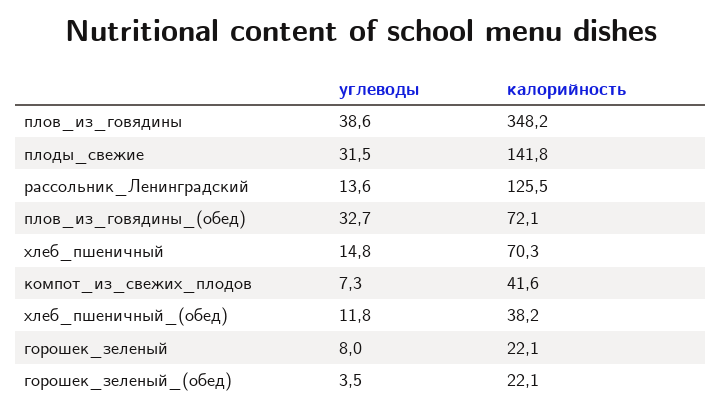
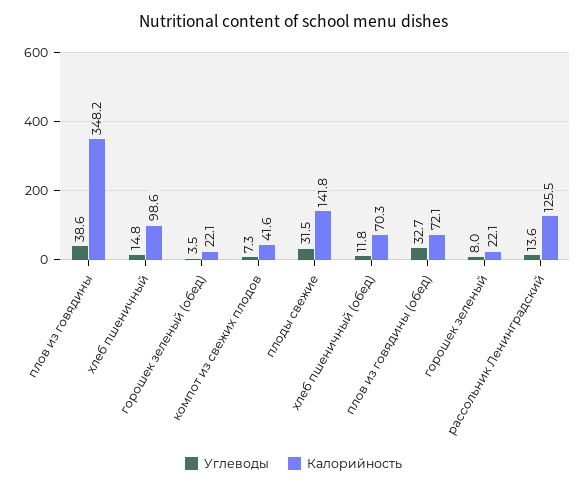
  {
    "углеводы": {
      "плов_из_говядины": 38.6,
      "плоды_свежие": 31.5,
      "рассольник_Ленинградский": 13.6,
      "плов_из_говядины_(обед)": 32.7,
      "хлеб_пшеничный": 14.8,
      "компот_из_свежих_плодов": 7.3,
      "хлеб_пшеничный_(обед)": 11.8,
      "горошек_зеленый": 8,
      "горошек_зеленый_(обед)": 3.5
    },
    "калорийность": {
      "плов_из_говядины": 348.2,
      "плоды_свежие": 141.8,
      "рассольник_Ленинградский": 125.5,
      "плов_из_говядины_(обед)": 72.1,
-     "хлеб_пшеничный": 70.3,
+     "хлеб_пшеничный": 98.6,
      "компот_из_свежих_плодов": 41.6,
-     "хлеб_пшеничный_(обед)": 38.2,
+     "хлеб_пшеничный_(обед)": 70.3,
      "горошек_зеленый": 22.1,
      "горошек_зеленый_(обед)": 22.1
    }
  }

